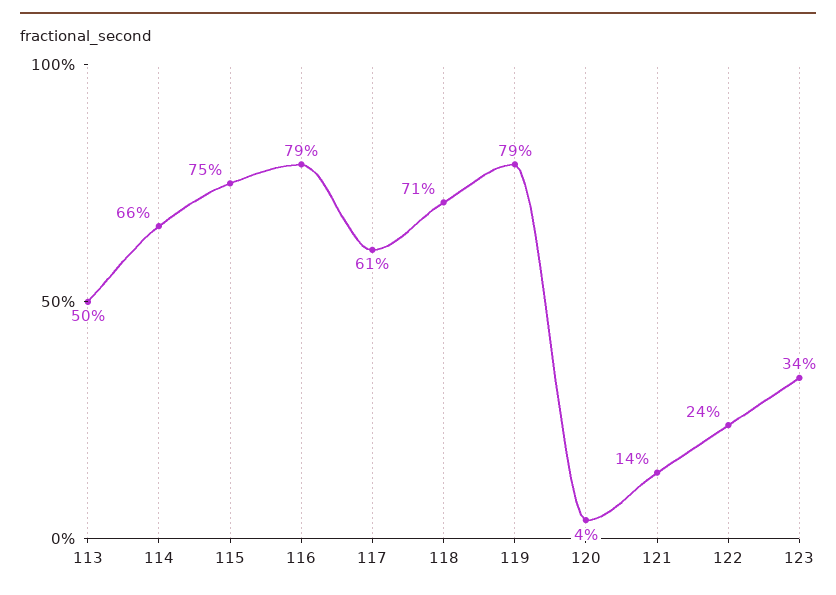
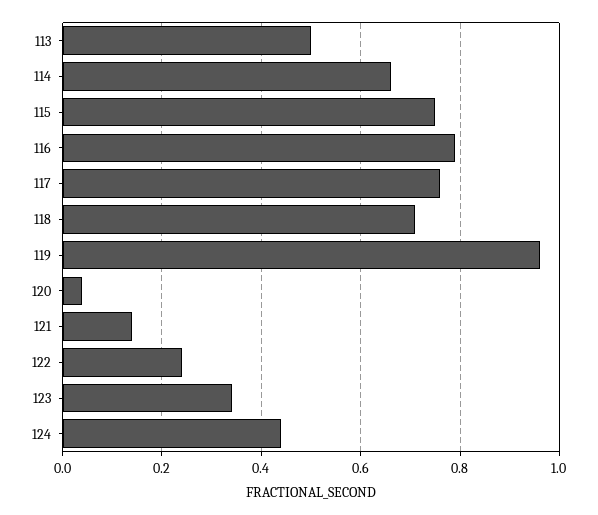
  {
    "113": 0.5,
    "114": 0.66,
    "115": 0.75,
    "116": 0.79,
-   "117": 0.61,
+   "117": 0.75,
    "118": 0.71,
-   "119": 0.79,
+   "119": 0.95,
    "120": 0.04,
    "121": 0.14,
    "122": 0.24,
-   "123": 0.34
+   "123": 0.34,
+   "124": 0.45
  }

